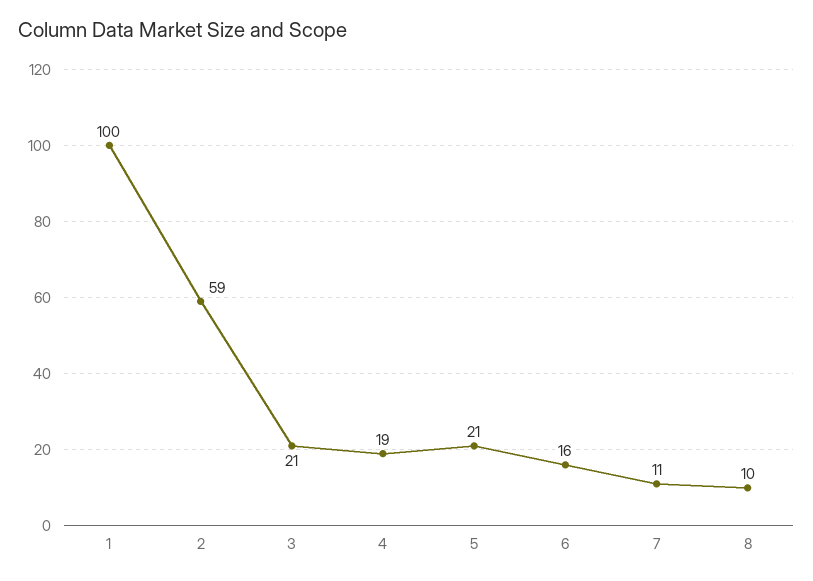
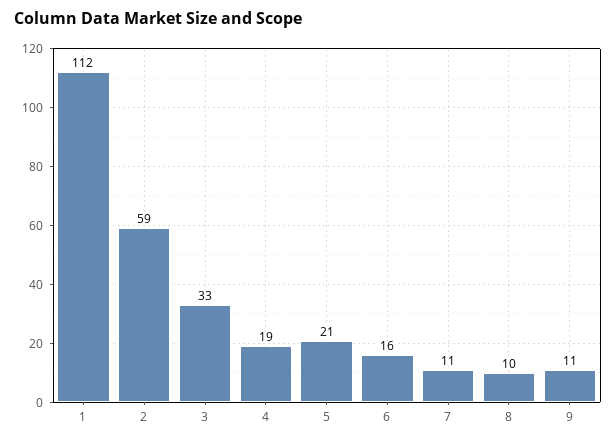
  {
-   "1": 100,
+   "1": 112,
    "2": 59,
-   "3": 21,
+   "3": 33,
    "4": 19,
    "5": 21,
    "6": 16,
    "7": 11,
-   "8": 10
+   "8": 10,
+   "9": 11
  }

